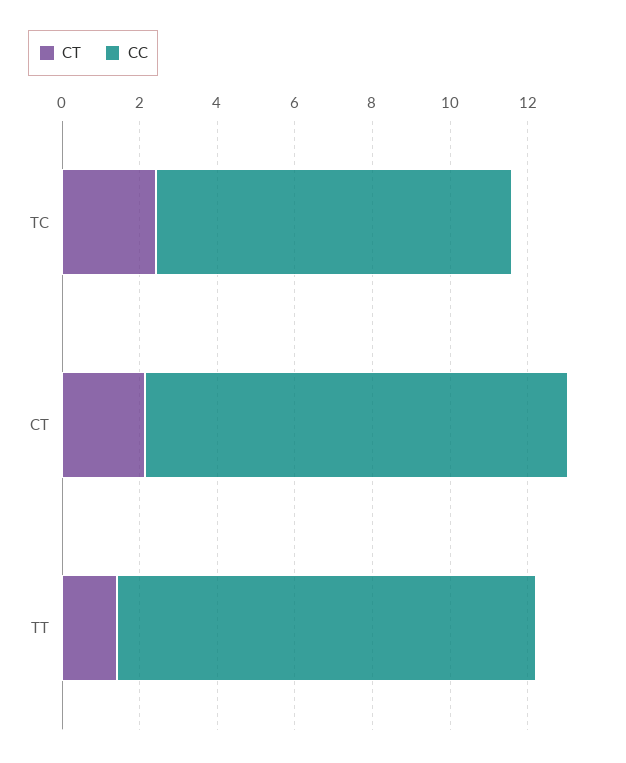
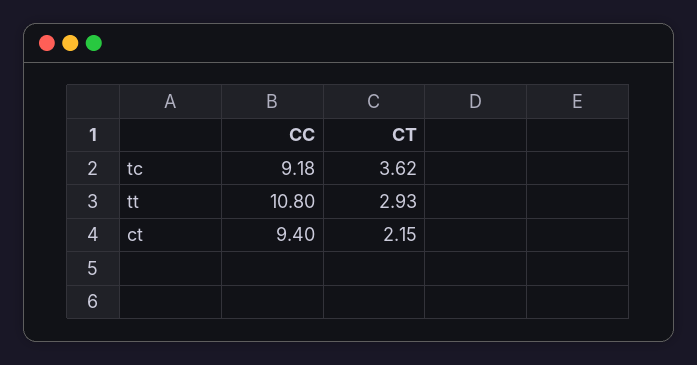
  {
    "CT": {
-     "TC": 2.5,
+     "TC": 3.62,
      "CT": 2.15,
-     "TT": 1.5
+     "TT": 2.93
    },
    "CC": {
      "TC": 9.18,
-     "CT": 11,
+     "CT": 9.4,
      "TT": 10.8
    }
  }

